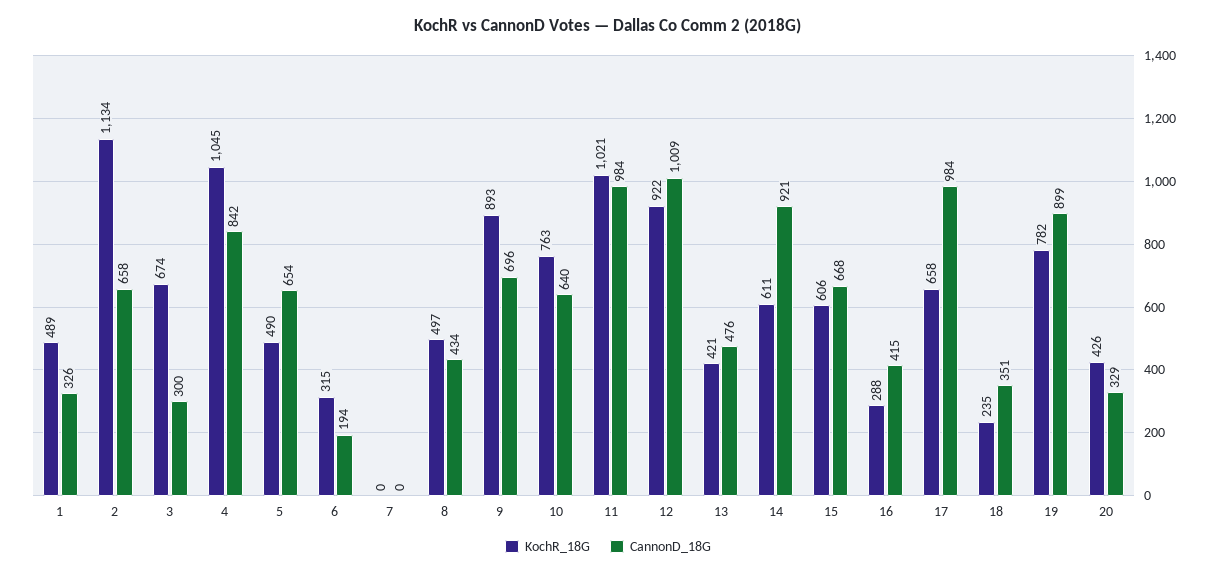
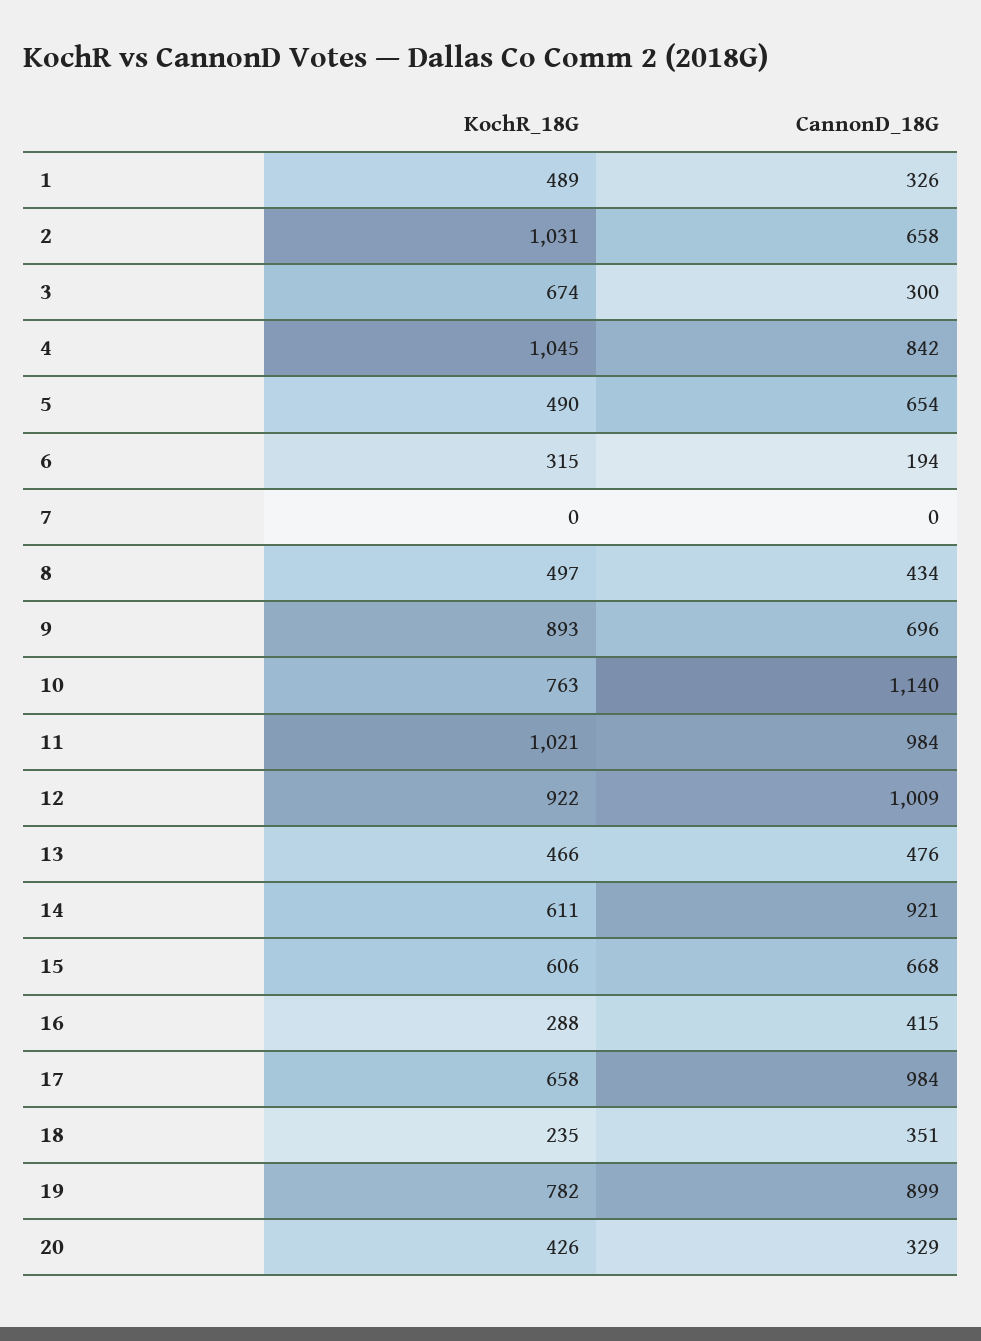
  {
    "KochR_18G": {
      "1": 489,
-     "2": 1134,
+     "2": 1031,
      "3": 674,
      "4": 1045,
      "5": 490,
      "6": 315,
      "7": 0,
      "8": 497,
      "9": 893,
      "10": 763,
      "11": 1021,
      "12": 922,
-     "13": 421,
+     "13": 466,
      "14": 611,
      "15": 606,
      "16": 288,
      "17": 658,
      "18": 235,
      "19": 782,
      "20": 426
    },
    "CannonD_18G": {
      "1": 326,
      "2": 658,
      "3": 300,
      "4": 842,
      "5": 654,
      "6": 194,
      "7": 0,
      "8": 434,
      "9": 696,
-     "10": 640,
+     "10": 1140,
      "11": 984,
      "12": 1009,
      "13": 476,
      "14": 921,
      "15": 668,
      "16": 415,
      "17": 984,
      "18": 351,
      "19": 899,
      "20": 329
    }
  }

